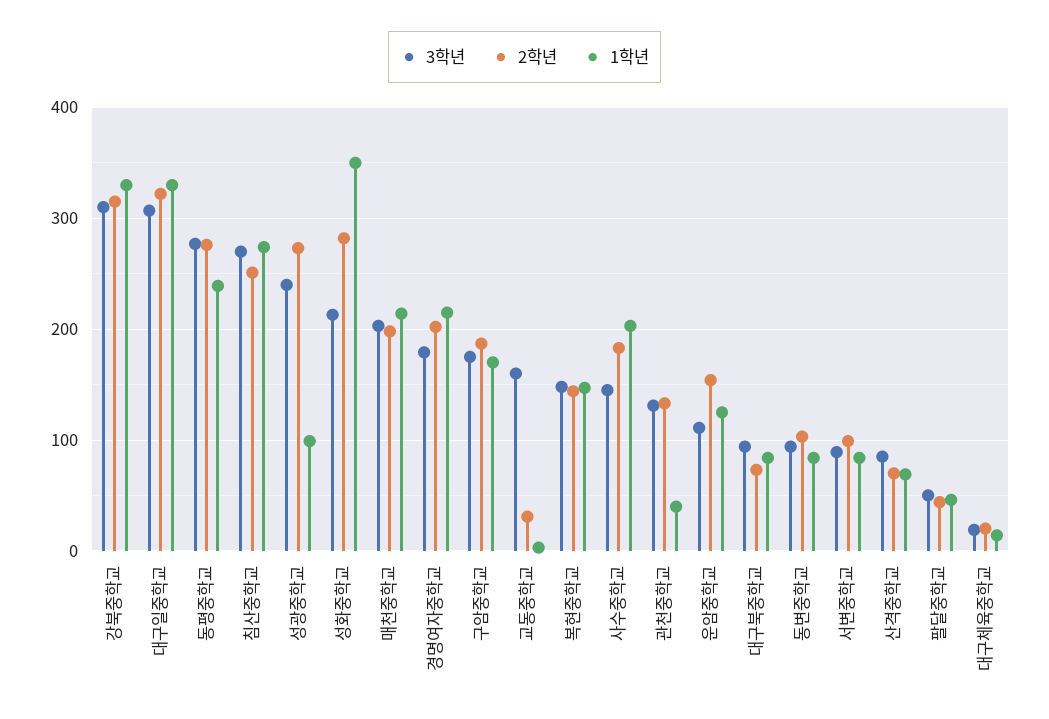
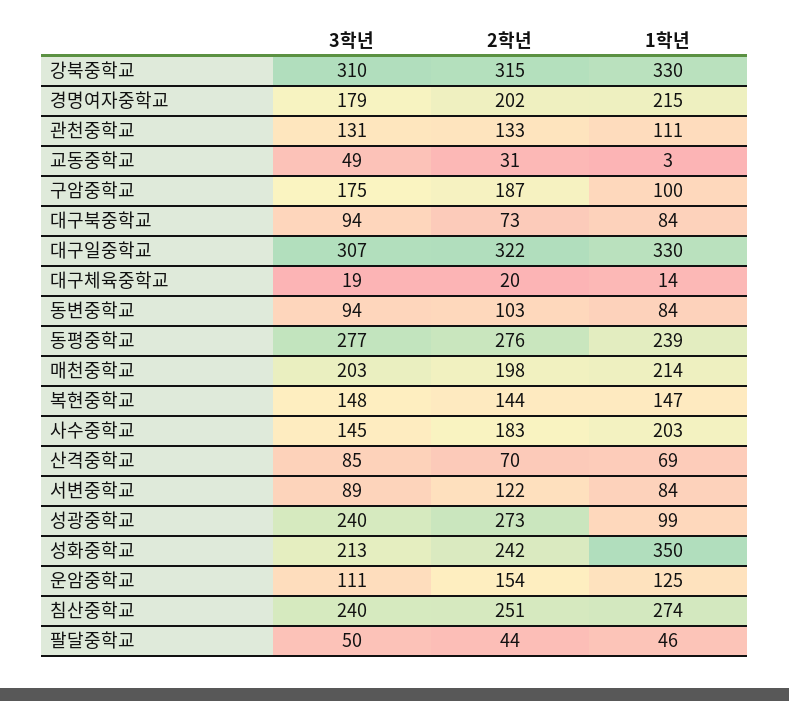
  {
    "3학년": {
      "강북중학교": 310,
      "대구일중학교": 307,
      "동평중학교": 277,
-     "침산중학교": 270,
+     "침산중학교": 240,
      "성광중학교": 240,
      "성화중학교": 213,
      "매천중학교": 203,
      "경명여자중학교": 179,
      "구암중학교": 175,
-     "교동중학교": 160,
+     "교동중학교": 49,
      "복현중학교": 148,
      "사수중학교": 145,
      "관천중학교": 131,
      "운암중학교": 111,
      "대구북중학교": 94,
      "동변중학교": 94,
      "서변중학교": 89,
      "산격중학교": 85,
      "팔달중학교": 50,
      "대구체육중학교": 19
    },
    "2학년": {
      "강북중학교": 315,
      "대구일중학교": 322,
      "동평중학교": 276,
      "침산중학교": 251,
      "성광중학교": 273,
-     "성화중학교": 280,
+     "성화중학교": 242,
      "매천중학교": 198,
      "경명여자중학교": 202,
      "구암중학교": 187,
      "교동중학교": 31,
      "복현중학교": 144,
      "사수중학교": 183,
      "관천중학교": 133,
      "운암중학교": 154,
      "대구북중학교": 73,
      "동변중학교": 103,
-     "서변중학교": 100,
+     "서변중학교": 122,
      "산격중학교": 70,
      "팔달중학교": 44,
      "대구체육중학교": 20
    },
    "1학년": {
      "강북중학교": 330,
      "대구일중학교": 330,
      "동평중학교": 239,
      "침산중학교": 274,
      "성광중학교": 99,
      "성화중학교": 350,
      "매천중학교": 214,
      "경명여자중학교": 215,
-     "구암중학교": 170,
+     "구암중학교": 100,
      "교동중학교": 3,
      "복현중학교": 147,
      "사수중학교": 203,
-     "관천중학교": 40,
+     "관천중학교": 111,
      "운암중학교": 125,
      "대구북중학교": 84,
      "동변중학교": 84,
      "서변중학교": 84,
      "산격중학교": 69,
      "팔달중학교": 46,
      "대구체육중학교": 14
    }
  }

